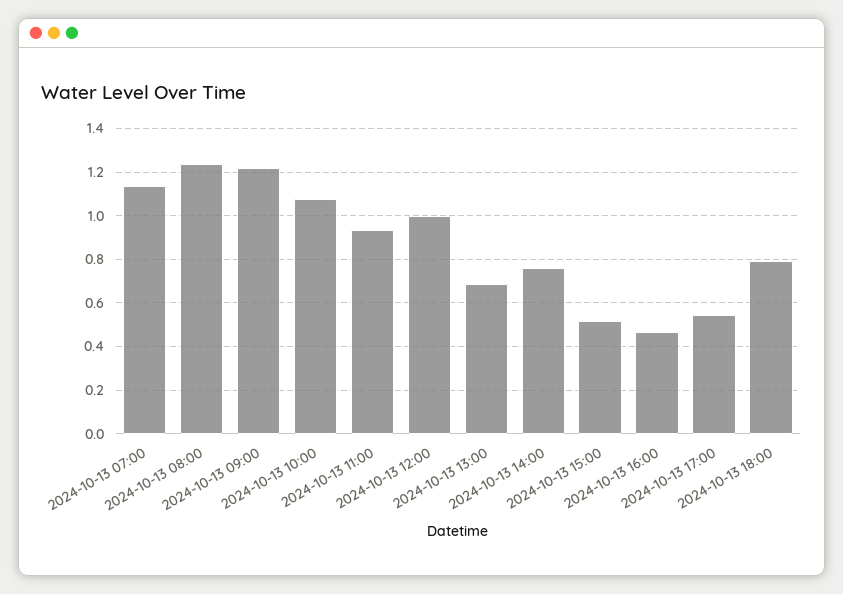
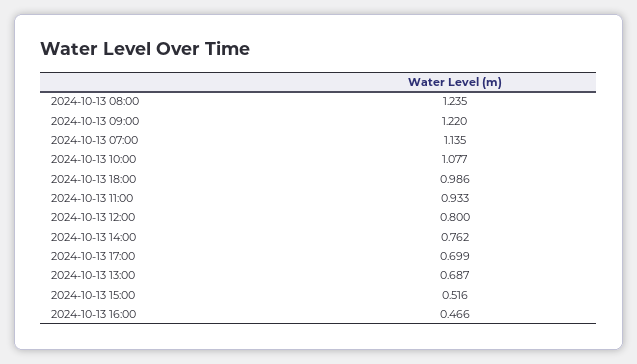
  {
    "2024-10-13 07:00": 1.135,
    "2024-10-13 08:00": 1.235,
    "2024-10-13 09:00": 1.22,
    "2024-10-13 10:00": 1.077,
    "2024-10-13 11:00": 0.933,
-   "2024-10-13 12:00": 1,
+   "2024-10-13 12:00": 0.8,
    "2024-10-13 13:00": 0.687,
    "2024-10-13 14:00": 0.762,
    "2024-10-13 15:00": 0.516,
    "2024-10-13 16:00": 0.466,
-   "2024-10-13 17:00": 0.55,
+   "2024-10-13 17:00": 0.699,
-   "2024-10-13 18:00": 0.8
+   "2024-10-13 18:00": 0.986
  }

